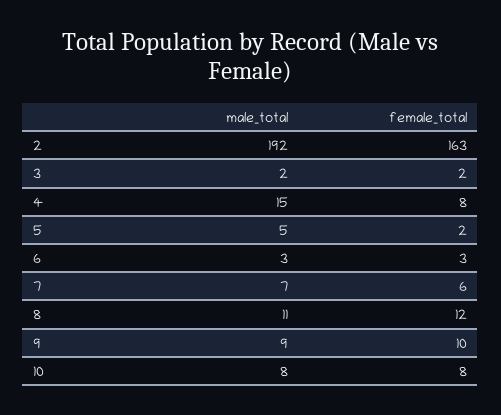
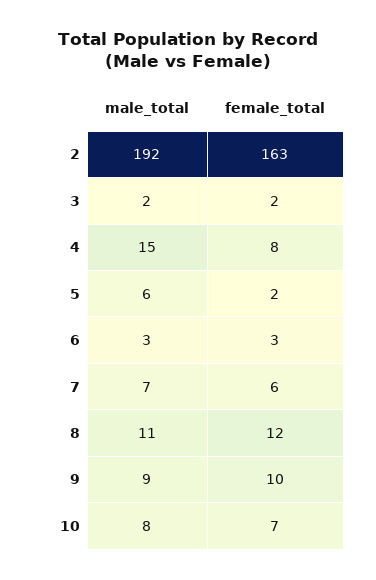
  {
    "male_total": {
      "2": 192,
      "3": 2,
      "4": 15,
-     "5": 5,
+     "5": 6,
      "6": 3,
      "7": 7,
      "8": 11,
      "9": 9,
      "10": 8
    },
    "female_total": {
      "2": 163,
      "3": 2,
      "4": 8,
      "5": 2,
      "6": 3,
      "7": 6,
      "8": 12,
      "9": 10,
-     "10": 8
+     "10": 7
    }
  }

